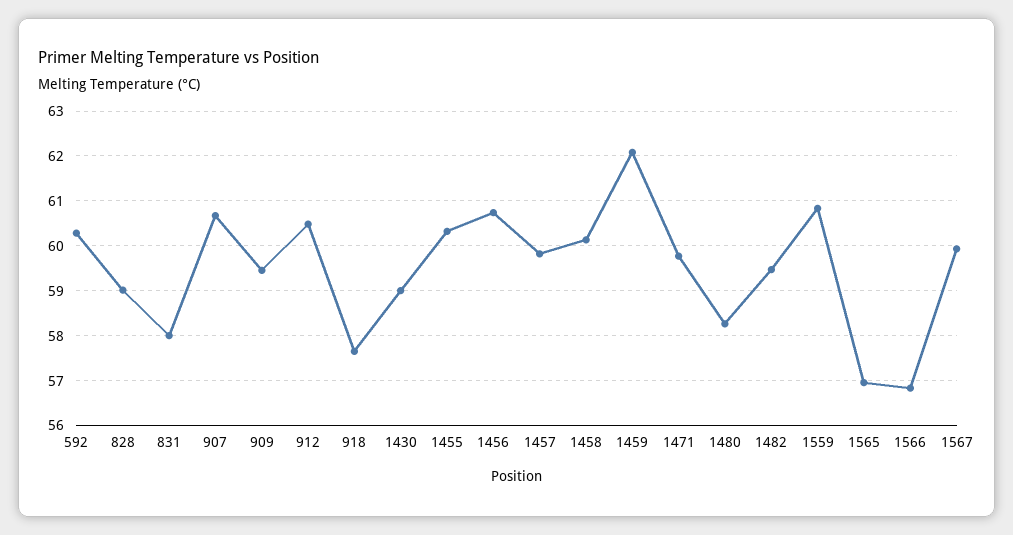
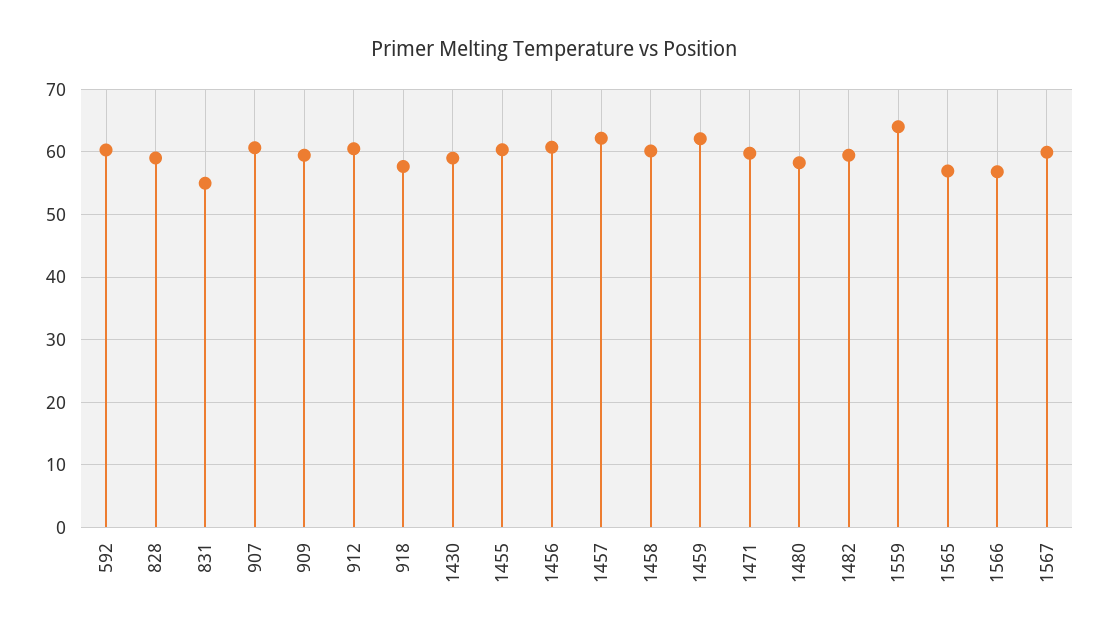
  {
    "592": 60.2,
    "828": 59,
-   "831": 58,
+   "831": 55,
    "907": 60.6,
    "909": 59.4,
    "912": 60.4,
    "918": 57.6,
    "1430": 59,
    "1455": 60.4,
    "1456": 60.8,
-   "1457": 59.8,
+   "1457": 62,
    "1458": 60.2,
    "1459": 62,
    "1471": 59.8,
    "1480": 58.2,
    "1482": 59.4,
-   "1559": 60.8,
+   "1559": 64,
    "1565": 57,
    "1566": 56.8,
    "1567": 60
  }

